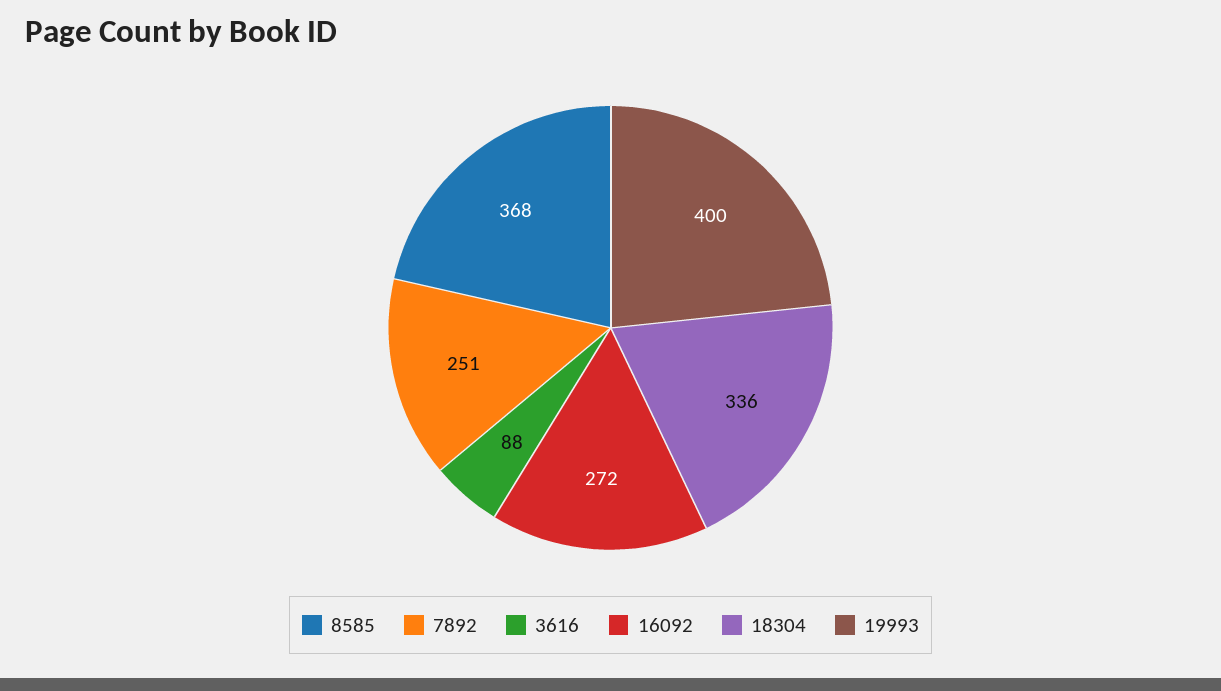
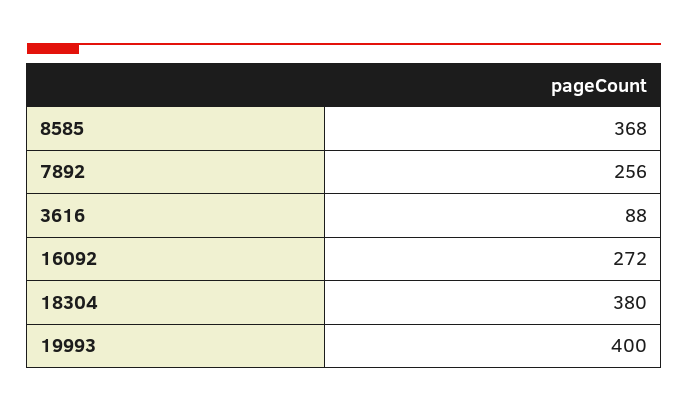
  {
    "8585": 368,
-   "7892": 251,
+   "7892": 256,
    "3616": 88,
    "16092": 272,
-   "18304": 336,
+   "18304": 380,
    "19993": 400
  }

